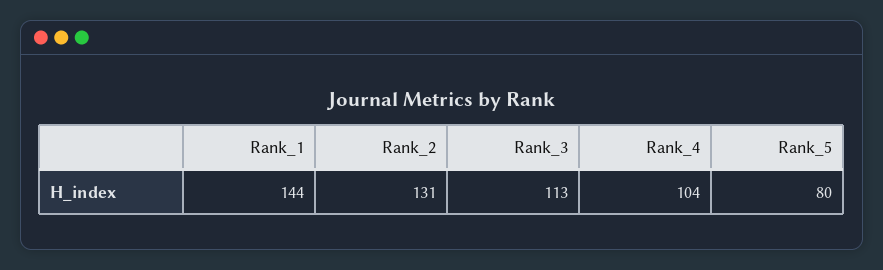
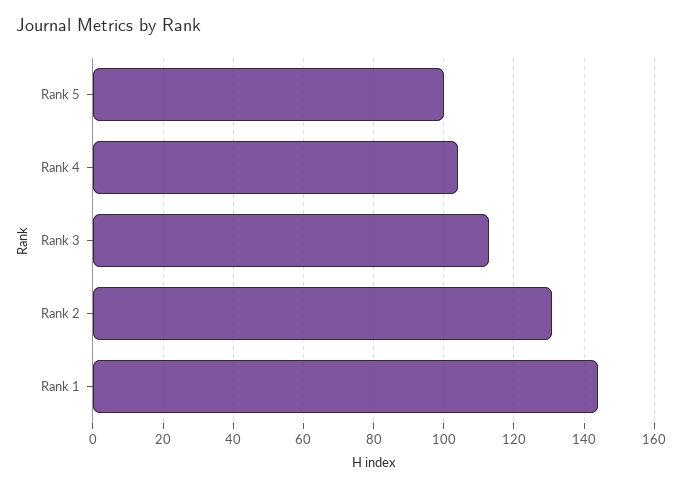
  {
    "Rank_1": 144,
    "Rank_2": 131,
    "Rank_3": 113,
    "Rank_4": 104,
-   "Rank_5": 80
+   "Rank_5": 100
  }

